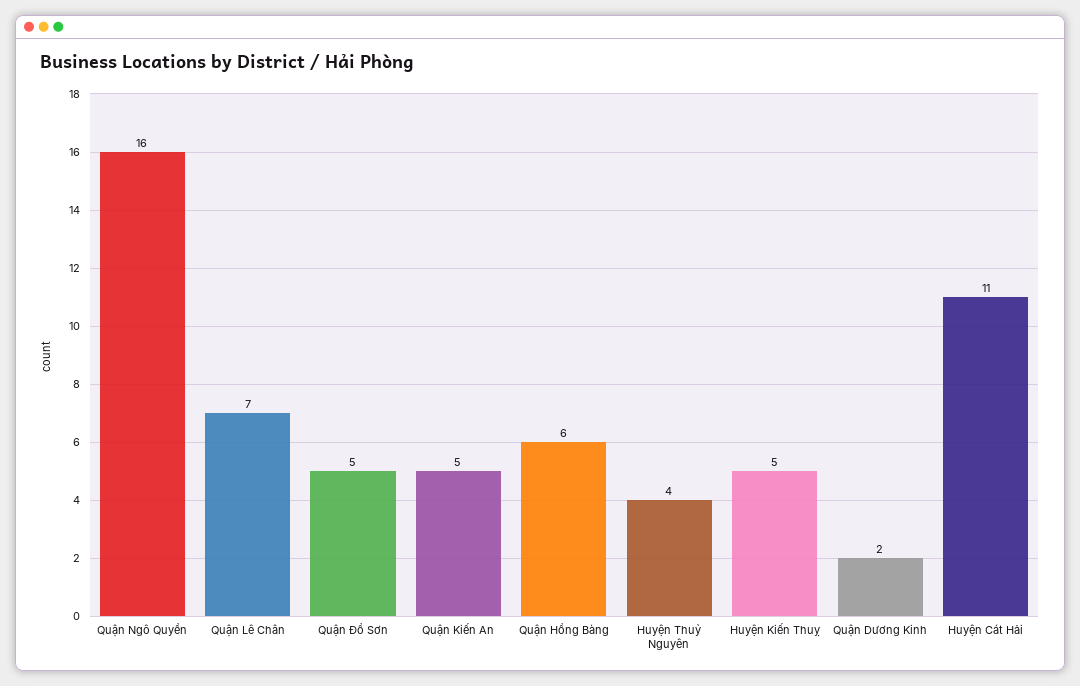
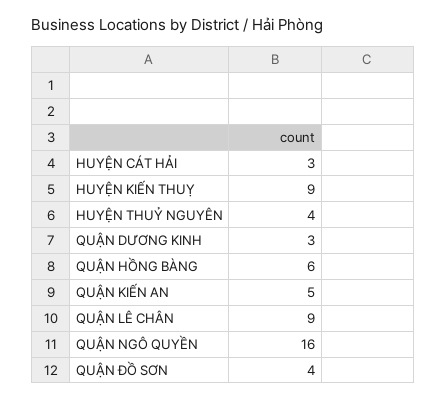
  {
    "Quận Ngô Quyền": 16,
-   "Quận Lê Chân": 7,
+   "Quận Lê Chân": 9,
-   "Quận Đồ Sơn": 5,
+   "Quận Đồ Sơn": 4,
    "Quận Kiến An": 5,
    "Quận Hồng Bàng": 6,
    "Huyện Thuỷ Nguyên": 4,
-   "Huyện Kiến Thuỵ": 5,
+   "Huyện Kiến Thuỵ": 9,
-   "Quận Dương Kinh": 2,
+   "Quận Dương Kinh": 3,
-   "Huyện Cát Hải": 11
+   "Huyện Cát Hải": 3
  }

